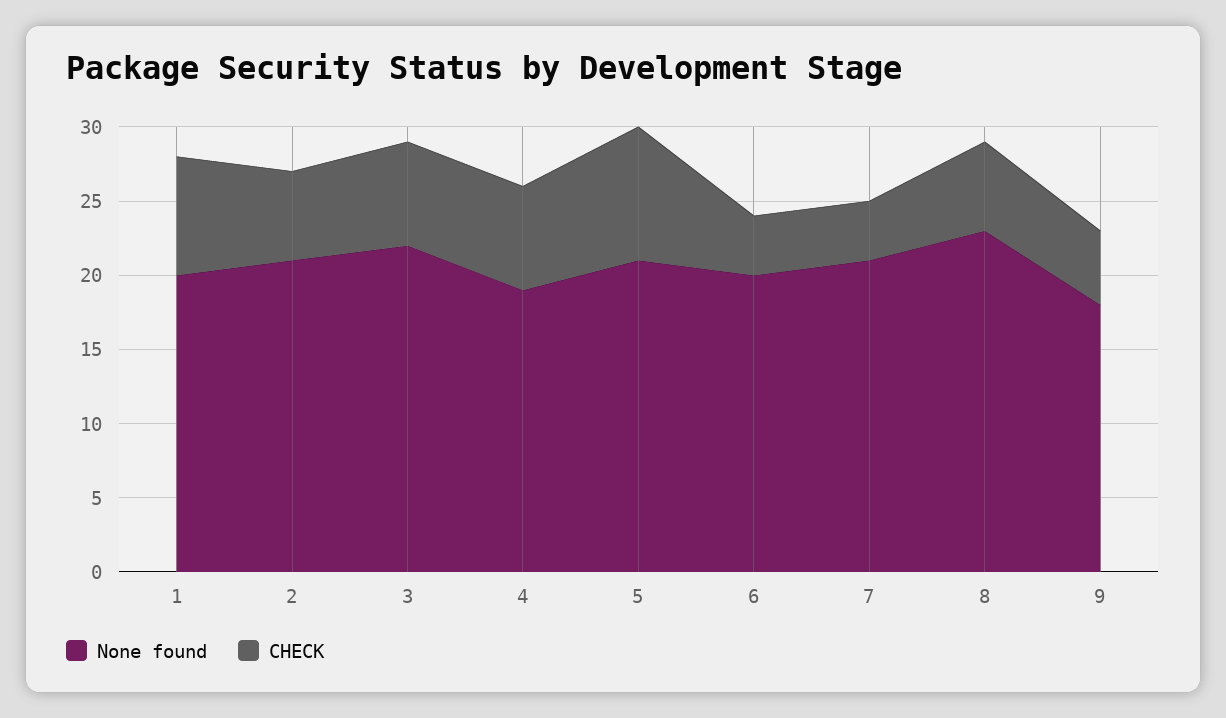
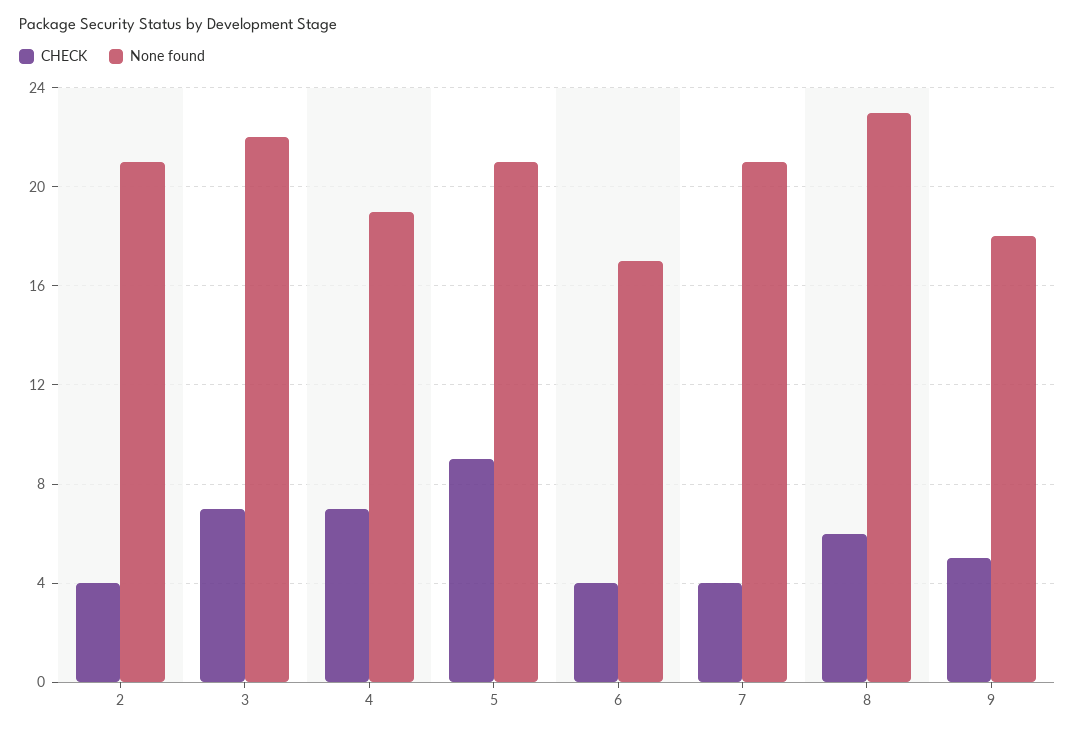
  {
    "None found": {
-     "1": 20,
      "2": 21,
      "3": 22,
      "4": 19,
      "5": 21,
-     "6": 20,
+     "6": 17,
      "7": 21,
      "8": 23,
      "9": 18
    },
    "CHECK": {
-     "1": 8,
-     "2": 6,
+     "2": 4,
      "3": 7,
      "4": 7,
      "5": 9,
      "6": 4,
      "7": 4,
      "8": 6,
      "9": 5
    }
  }

